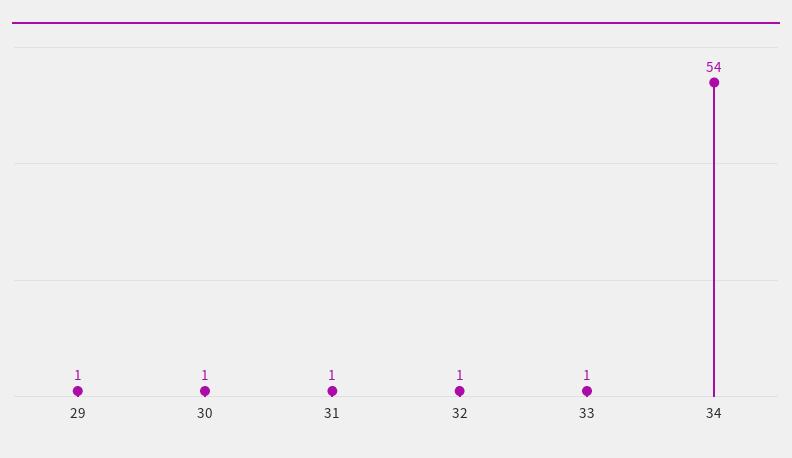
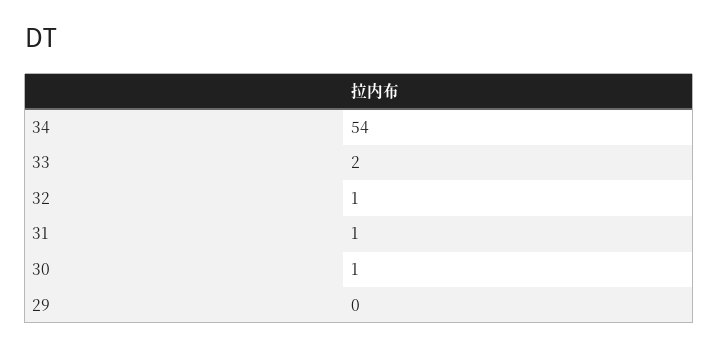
  {
-   "29": 1,
+   "29": 0,
    "30": 1,
    "31": 1,
    "32": 1,
-   "33": 1,
+   "33": 2,
    "34": 54
  }

